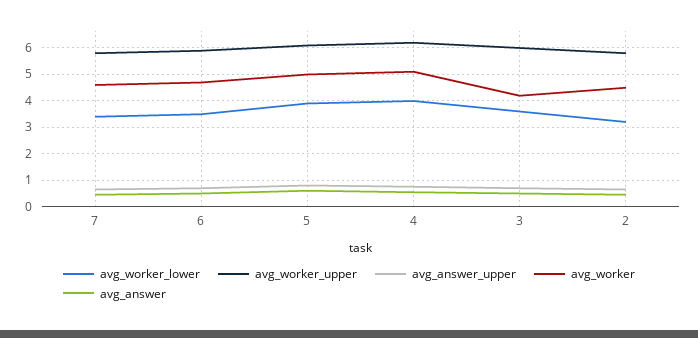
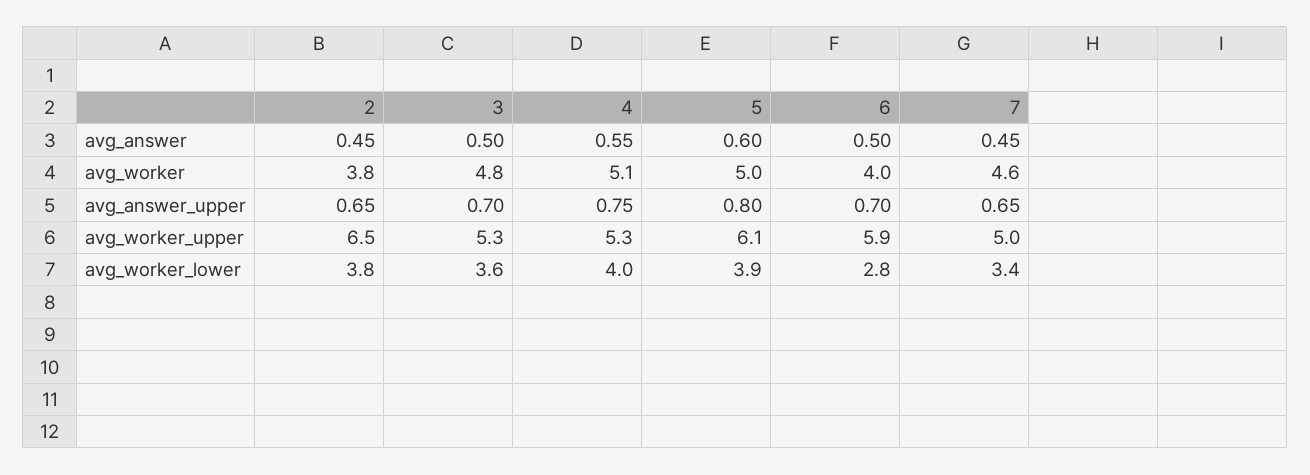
  {
    "avg_worker_lower": {
      "7": 3.4,
-     "6": 3.5,
+     "6": 2.8,
      "5": 3.9,
      "4": 4,
      "3": 3.6,
-     "2": 3.25
+     "2": 3.8
    },
    "avg_worker_upper": {
-     "7": 5.75,
+     "7": 5,
      "6": 5.9,
      "5": 6.1,
-     "4": 6.25,
+     "4": 5.3,
-     "3": 6,
+     "3": 5.3,
-     "2": 5.75
+     "2": 6.5
    },
    "avg_answer_upper": {
      "7": 0.65,
      "6": 0.7,
      "5": 0.8,
      "4": 0.75,
      "3": 0.7,
      "2": 0.65
    },
    "avg_worker": {
      "7": 4.6,
-     "6": 4.75,
+     "6": 4,
      "5": 5,
      "4": 5.1,
-     "3": 4.25,
+     "3": 4.8,
-     "2": 4.5
+     "2": 3.8
    },
    "avg_answer": {
      "7": 0.45,
      "6": 0.5,
      "5": 0.6,
      "4": 0.55,
      "3": 0.5,
      "2": 0.45
    }
  }

